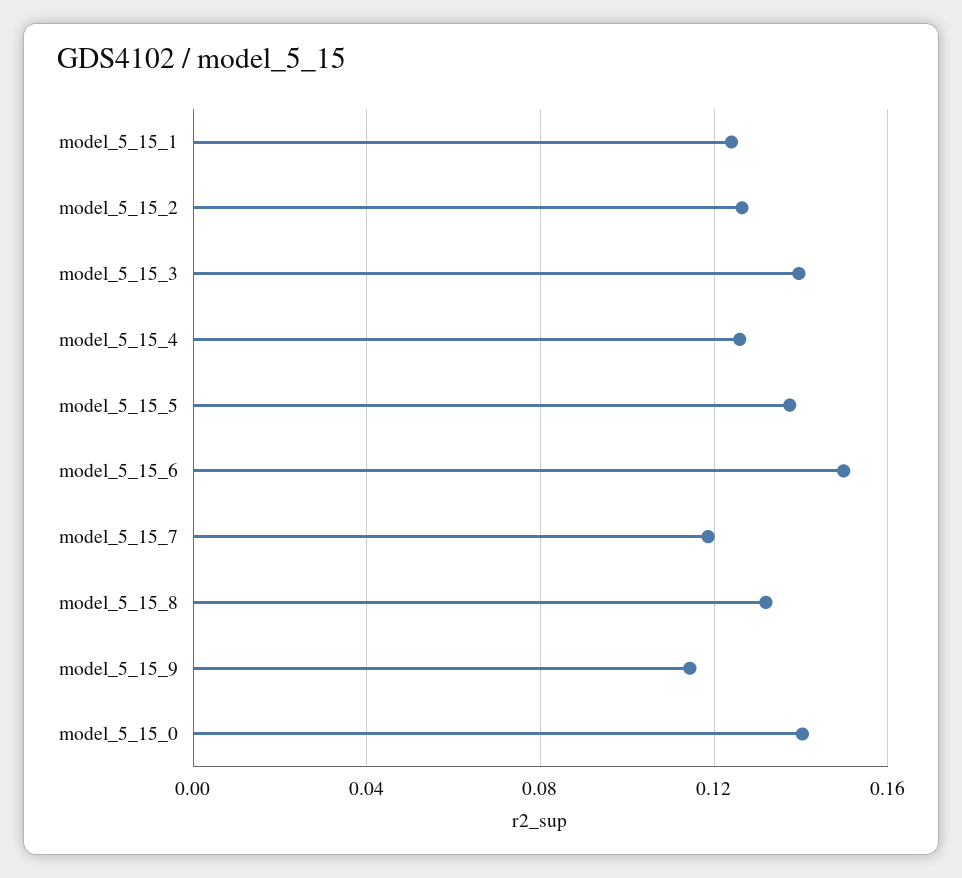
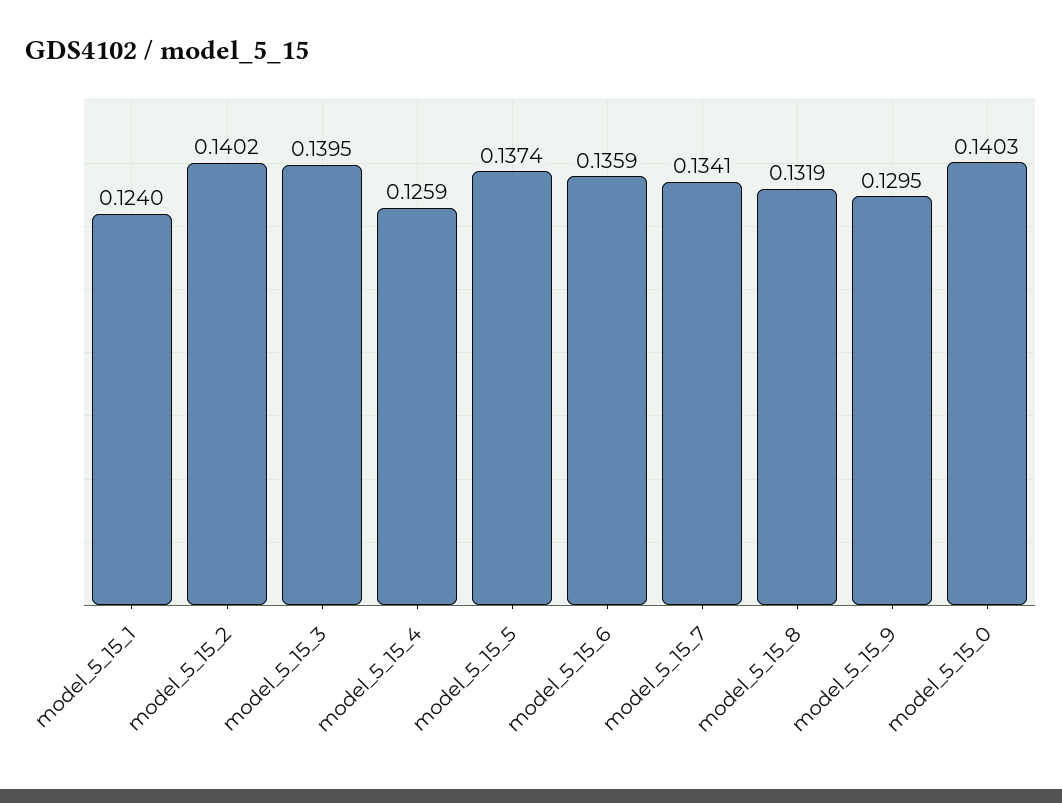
  {
    "model_5_15_1": 0.124,
-   "model_5_15_2": 0.125,
+   "model_5_15_2": 0.1402,
    "model_5_15_3": 0.1395,
    "model_5_15_4": 0.1259,
    "model_5_15_5": 0.1374,
-   "model_5_15_6": 0.15,
+   "model_5_15_6": 0.1359,
-   "model_5_15_7": 0.12,
+   "model_5_15_7": 0.1341,
    "model_5_15_8": 0.1319,
-   "model_5_15_9": 0.115,
+   "model_5_15_9": 0.1295,
    "model_5_15_0": 0.1403
  }

